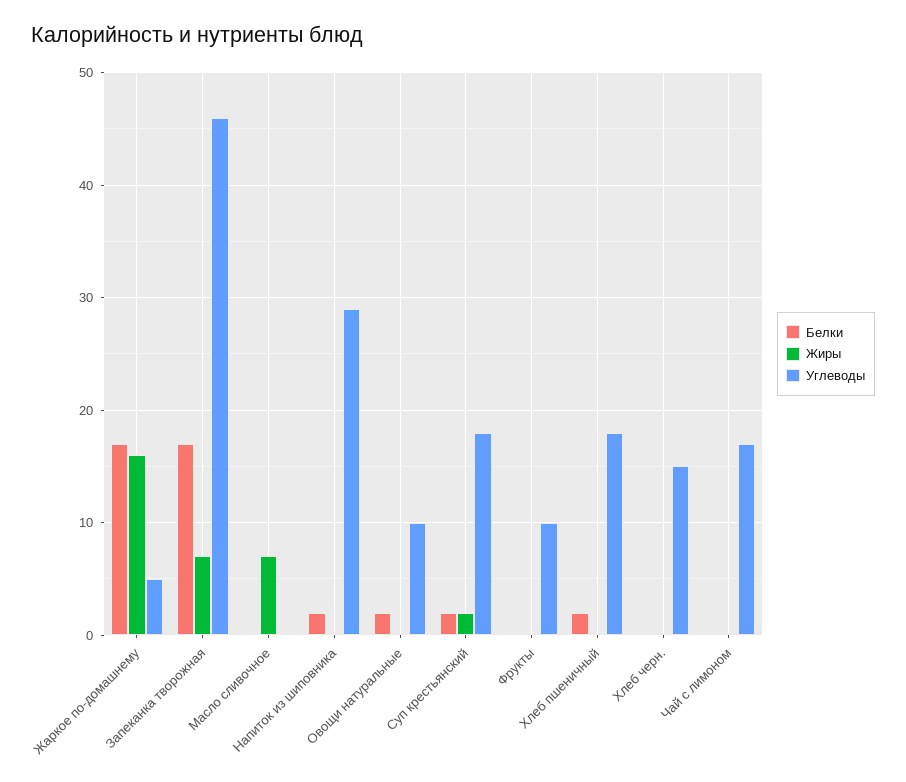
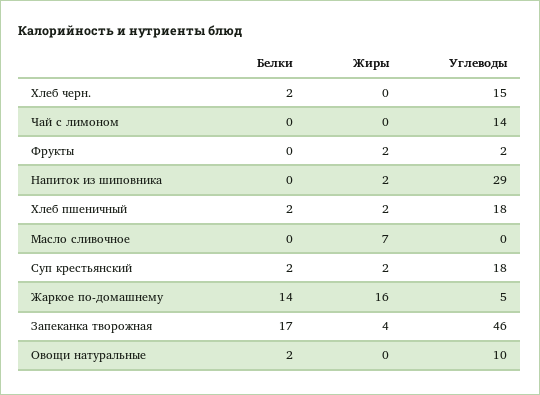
  {
    "Белки": {
-     "Жаркое по-домашнему": 17,
+     "Жаркое по-домашнему": 14,
      "Запеканка творожная": 17,
      "Масло сливочное": 0,
-     "Напиток из шиповника": 2,
+     "Напиток из шиповника": 0,
      "Овощи натуральные": 2,
      "Суп крестьянский": 2,
      "Фрукты": 0,
      "Хлеб пшеничный": 2,
-     "Хлеб черн.": 0,
+     "Хлеб черн.": 2,
      "Чай с лимоном": 0
    },
    "Жиры": {
      "Жаркое по-домашнему": 16,
-     "Запеканка творожная": 7,
+     "Запеканка творожная": 4,
      "Масло сливочное": 7,
-     "Напиток из шиповника": 0,
+     "Напиток из шиповника": 2,
      "Овощи натуральные": 0,
      "Суп крестьянский": 2,
-     "Фрукты": 0,
+     "Фрукты": 2,
-     "Хлеб пшеничный": 0,
+     "Хлеб пшеничный": 2,
      "Хлеб черн.": 0,
      "Чай с лимоном": 0
    },
    "Углеводы": {
      "Жаркое по-домашнему": 5,
      "Запеканка творожная": 46,
      "Масло сливочное": 0,
      "Напиток из шиповника": 29,
      "Овощи натуральные": 10,
      "Суп крестьянский": 18,
-     "Фрукты": 10,
+     "Фрукты": 2,
      "Хлеб пшеничный": 18,
      "Хлеб черн.": 15,
-     "Чай с лимоном": 17
+     "Чай с лимоном": 14
    }
  }

